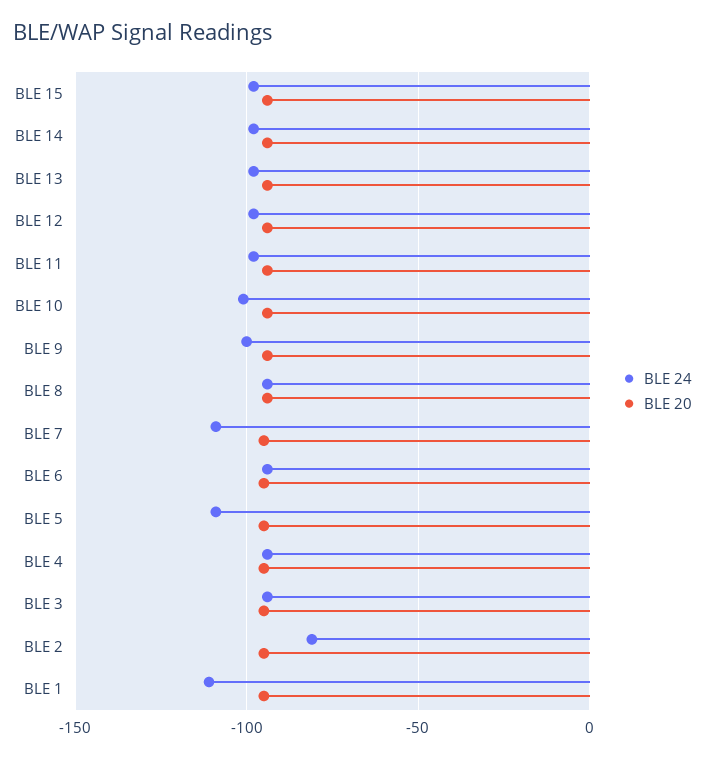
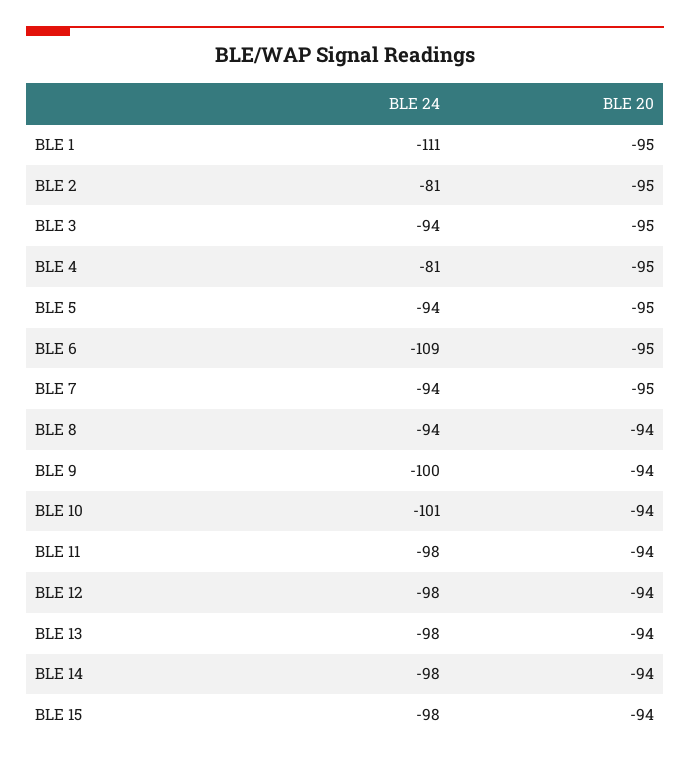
  {
    "BLE 24": {
      "BLE 15": -98,
      "BLE 14": -98,
      "BLE 13": -98,
      "BLE 12": -98,
      "BLE 11": -98,
      "BLE 10": -101,
      "BLE 9": -100,
      "BLE 8": -94,
-     "BLE 7": -110,
+     "BLE 7": -94,
-     "BLE 6": -95,
+     "BLE 6": -109,
-     "BLE 5": -110,
+     "BLE 5": -94,
-     "BLE 4": -95,
+     "BLE 4": -81,
      "BLE 3": -94,
      "BLE 2": -81,
      "BLE 1": -111
    },
    "BLE 20": {
      "BLE 15": -94,
      "BLE 14": -94,
      "BLE 13": -94,
      "BLE 12": -94,
      "BLE 11": -94,
      "BLE 10": -94,
      "BLE 9": -94,
      "BLE 8": -94,
      "BLE 7": -95,
      "BLE 6": -95,
      "BLE 5": -95,
      "BLE 4": -95,
      "BLE 3": -95,
      "BLE 2": -95,
      "BLE 1": -95
    }
  }

